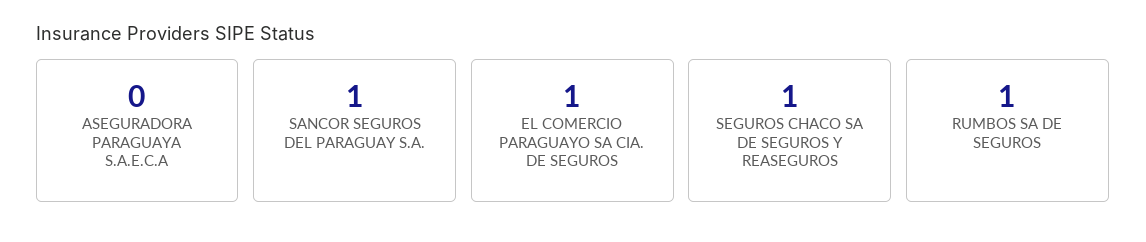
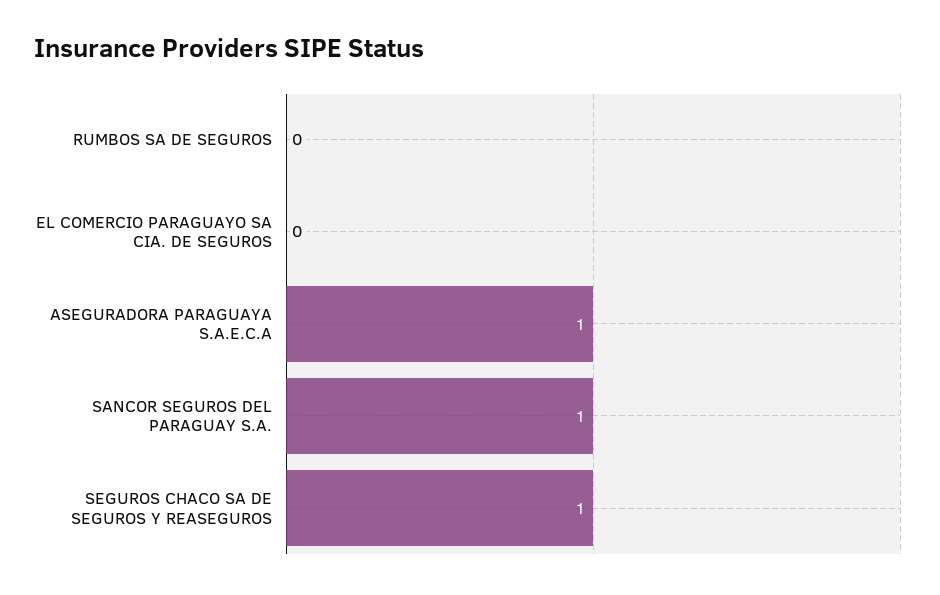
  {
-   "ASEGURADORA PARAGUAYA S.A.E.C.A": 0,
+   "ASEGURADORA PARAGUAYA S.A.E.C.A": 1,
    "SANCOR SEGUROS DEL PARAGUAY S.A.": 1,
-   "EL COMERCIO PARAGUAYO SA CIA. DE SEGUROS": 1,
+   "EL COMERCIO PARAGUAYO SA CIA. DE SEGUROS": 0,
    "SEGUROS CHACO SA DE SEGUROS Y REASEGUROS": 1,
-   "RUMBOS SA DE SEGUROS": 1
+   "RUMBOS SA DE SEGUROS": 0
  }

